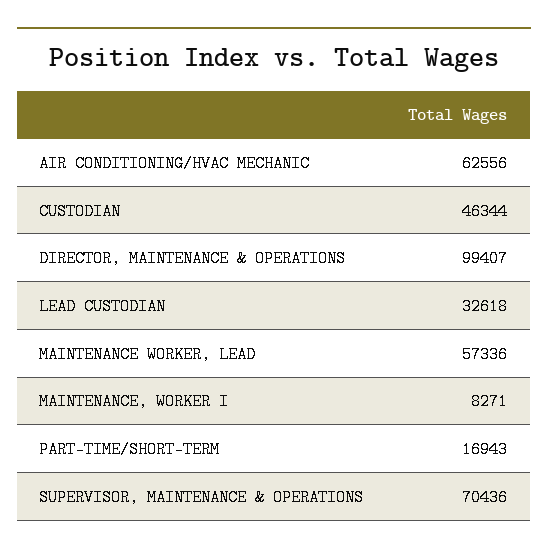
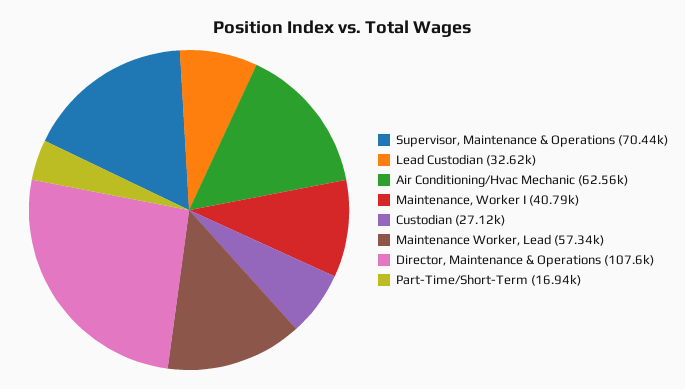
  {
    "AIR CONDITIONING/HVAC MECHANIC": 62556,
-   "CUSTODIAN": 46344,
+   "CUSTODIAN": 27120,
-   "DIRECTOR, MAINTENANCE & OPERATIONS": 99407,
+   "DIRECTOR, MAINTENANCE & OPERATIONS": 107600,
    "LEAD CUSTODIAN": 32618,
    "MAINTENANCE WORKER, LEAD": 57336,
-   "MAINTENANCE, WORKER I": 8271,
+   "MAINTENANCE, WORKER I": 40790,
    "PART-TIME/SHORT-TERM": 16943,
    "SUPERVISOR, MAINTENANCE & OPERATIONS": 70436
  }

